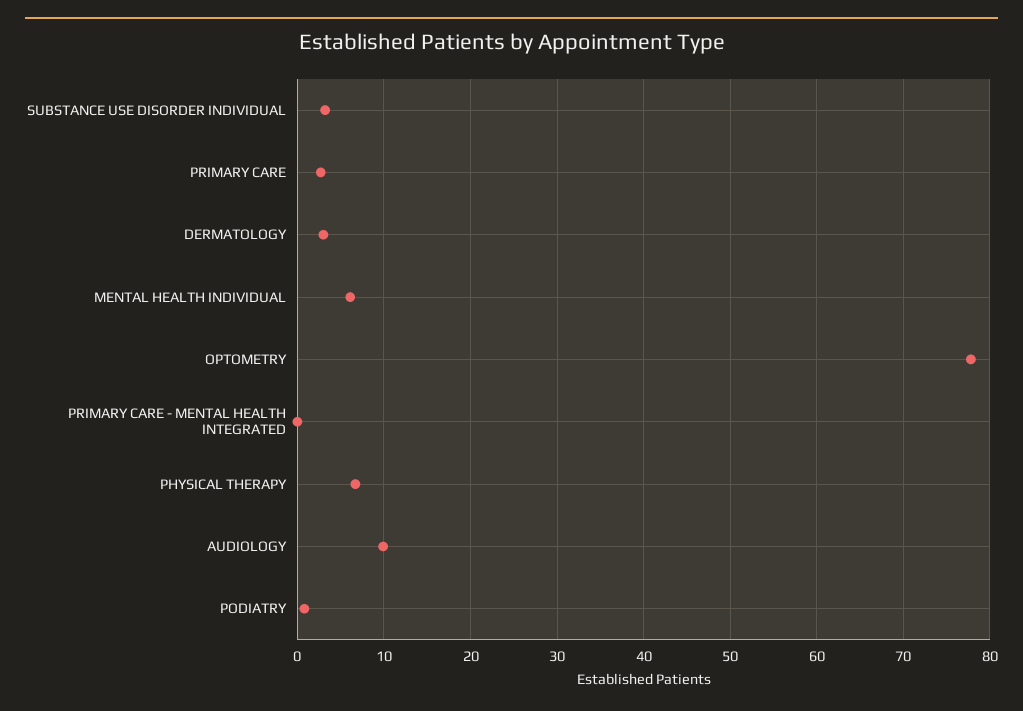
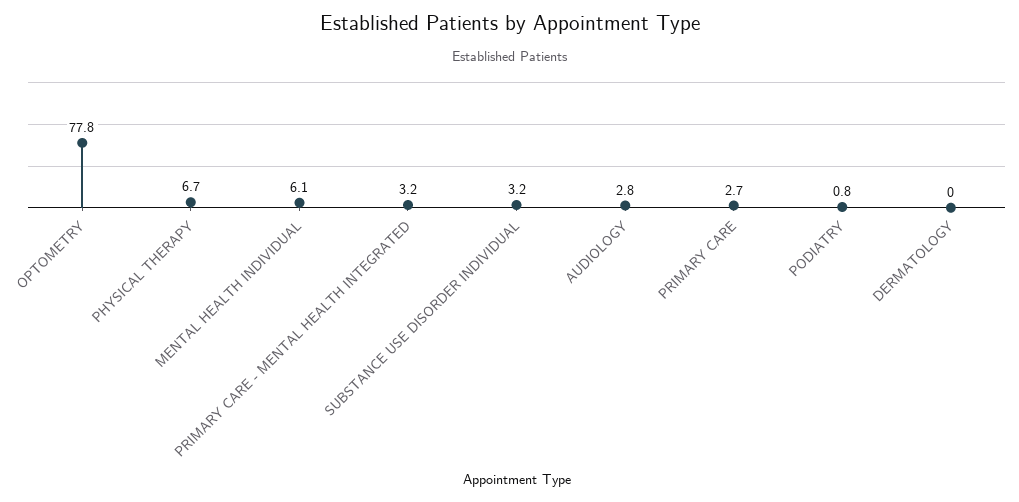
  {
    "SUBSTANCE USE DISORDER INDIVIDUAL": 3.2,
    "PRIMARY CARE": 2.7,
-   "DERMATOLOGY": 3,
+   "DERMATOLOGY": 0,
    "MENTAL HEALTH INDIVIDUAL": 6.1,
    "OPTOMETRY": 77.8,
-   "PRIMARY CARE - MENTAL HEALTH INTEGRATED": 0,
+   "PRIMARY CARE - MENTAL HEALTH INTEGRATED": 3.2,
    "PHYSICAL THERAPY": 6.7,
-   "AUDIOLOGY": 10,
+   "AUDIOLOGY": 2.8,
    "PODIATRY": 0.8
  }

